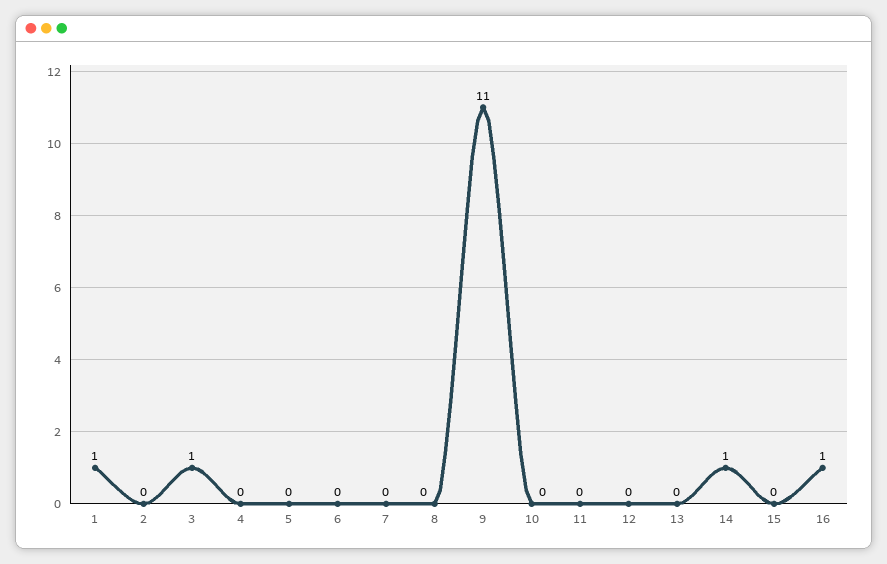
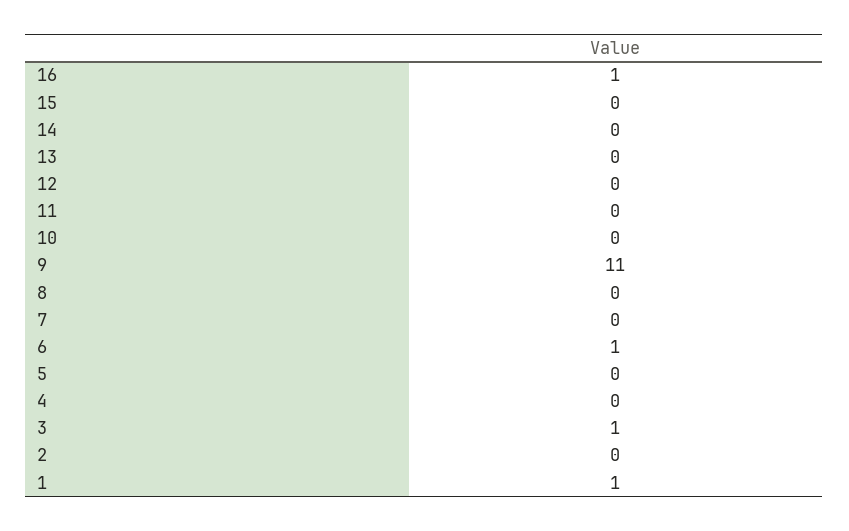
  {
    "1": 1,
    "2": 0,
    "3": 1,
    "4": 0,
    "5": 0,
-   "6": 0,
+   "6": 1,
    "7": 0,
    "8": 0,
    "9": 11,
    "10": 0,
    "11": 0,
    "12": 0,
    "13": 0,
-   "14": 1,
+   "14": 0,
    "15": 0,
    "16": 1
  }

